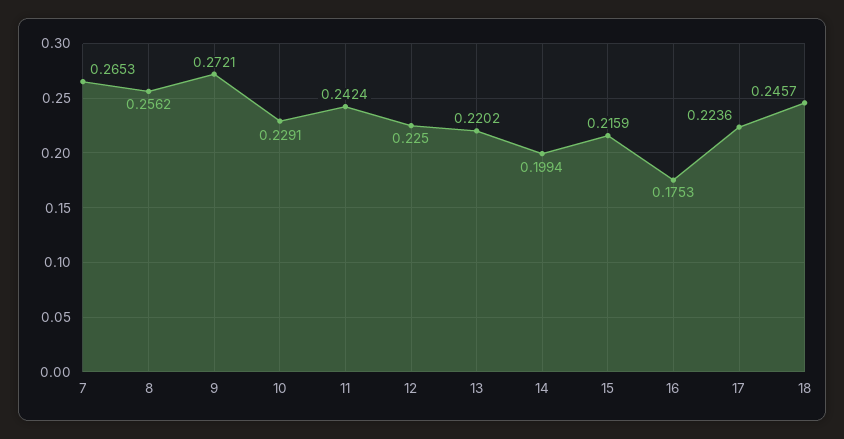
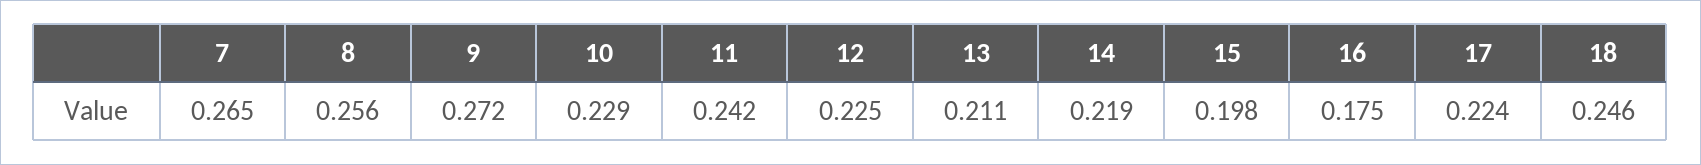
  {
    "7": 0.2653,
    "8": 0.2562,
    "9": 0.2721,
    "10": 0.2291,
    "11": 0.2424,
    "12": 0.225,
-   "13": 0.2202,
+   "13": 0.211,
-   "14": 0.1994,
+   "14": 0.219,
-   "15": 0.2159,
+   "15": 0.198,
    "16": 0.1753,
    "17": 0.2236,
    "18": 0.2457
  }

